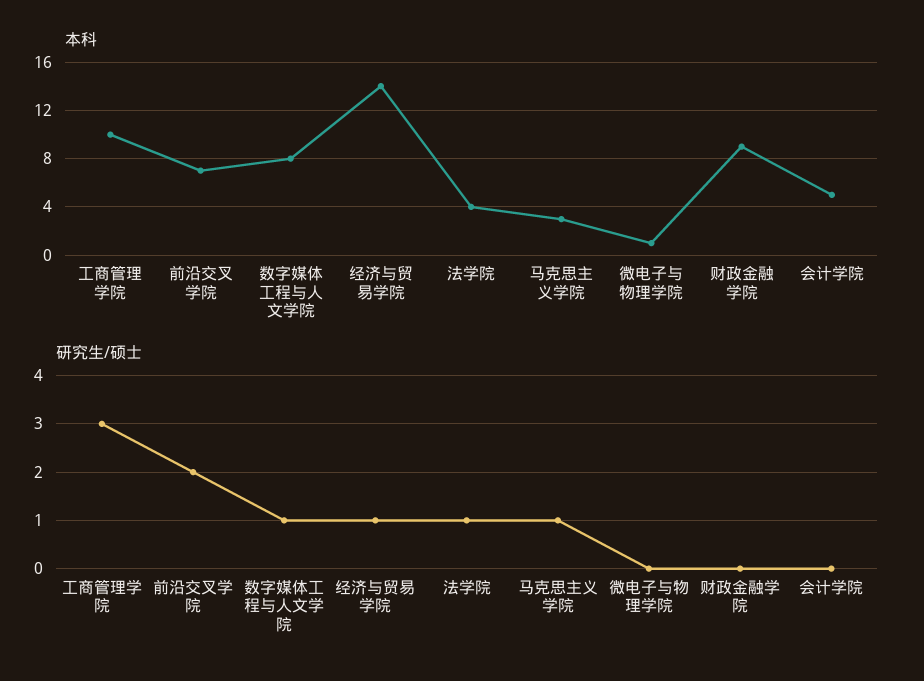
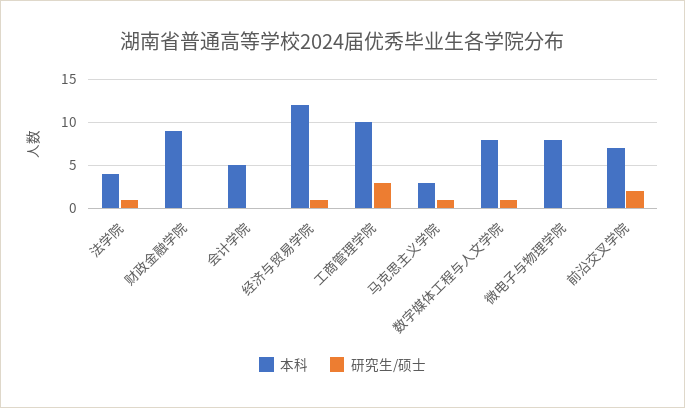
  {
    "本科": {
      "工商管理学院": 10,
      "前沿交叉学院": 7,
      "数字媒体工程与人文学院": 8,
-     "经济与贸易学院": 14,
+     "经济与贸易学院": 12,
      "法学院": 4,
      "马克思主义学院": 3,
-     "微电子与物理学院": 1,
+     "微电子与物理学院": 8,
      "财政金融学院": 9,
      "会计学院": 5
    },
    "研究生/硕士": {
      "工商管理学院": 3,
      "前沿交叉学院": 2,
      "数字媒体工程与人文学院": 1,
      "经济与贸易学院": 1,
      "法学院": 1,
      "马克思主义学院": 1,
      "微电子与物理学院": 0,
      "财政金融学院": 0,
      "会计学院": 0
    }
  }

